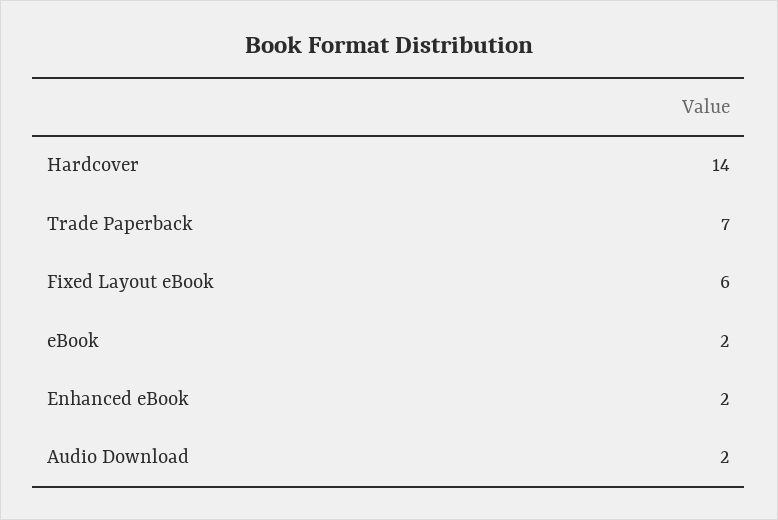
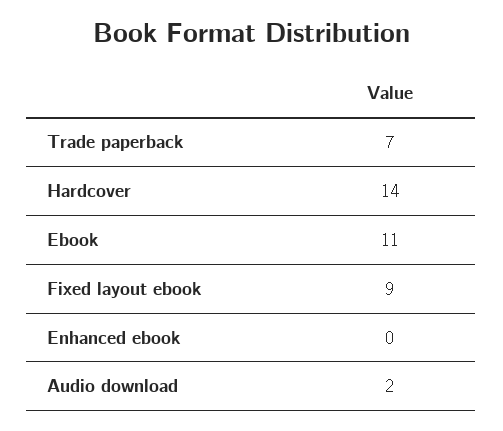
  {
    "Hardcover": 14,
    "Trade Paperback": 7,
-   "Fixed Layout eBook": 6,
+   "Fixed Layout eBook": 9,
-   "eBook": 2,
+   "eBook": 11,
-   "Enhanced eBook": 2,
+   "Enhanced eBook": 0,
    "Audio Download": 2
  }

